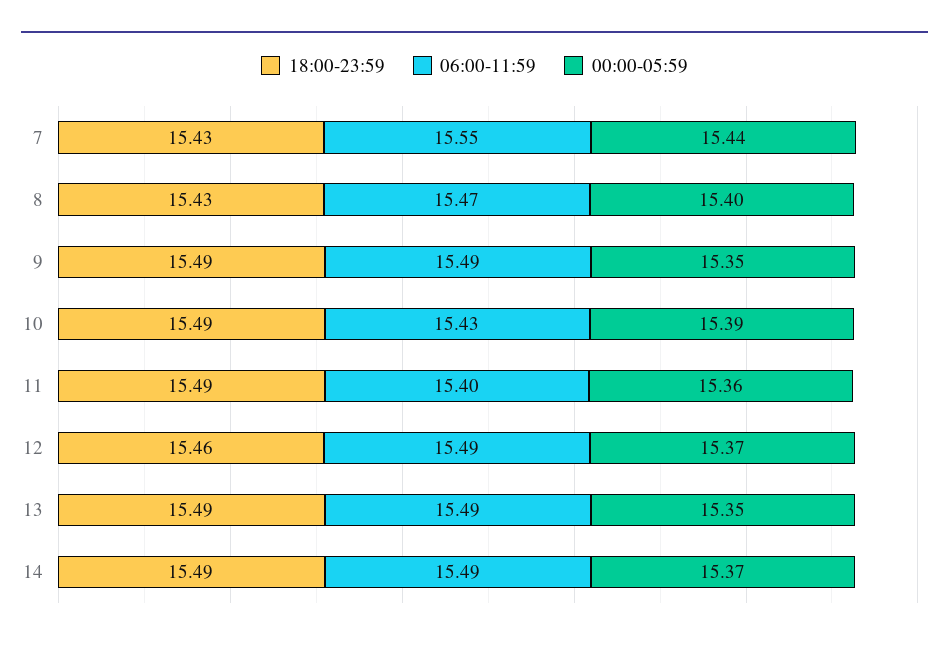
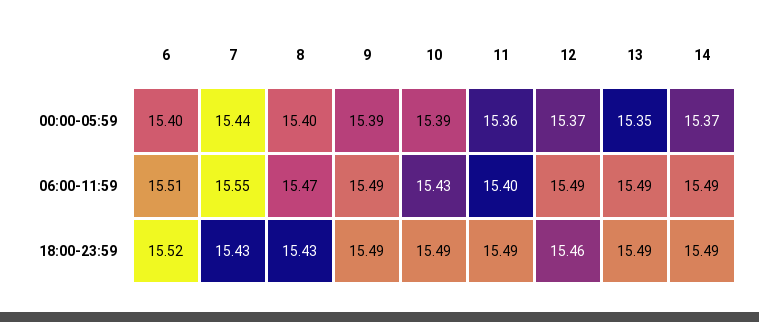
  {
    "18:00-23:59": {
      "7": 15.43,
      "8": 15.43,
      "9": 15.49,
      "10": 15.49,
      "11": 15.49,
      "12": 15.46,
      "13": 15.49,
-     "14": 15.49
+     "14": 15.49,
+     "6": 15.52
    },
    "06:00-11:59": {
      "7": 15.55,
      "8": 15.47,
      "9": 15.49,
      "10": 15.43,
      "11": 15.4,
      "12": 15.49,
      "13": 15.49,
-     "14": 15.49
+     "14": 15.49,
+     "6": 15.51
    },
    "00:00-05:59": {
      "7": 15.44,
      "8": 15.4,
-     "9": 15.35,
+     "9": 15.39,
      "10": 15.39,
      "11": 15.36,
      "12": 15.37,
      "13": 15.35,
-     "14": 15.37
+     "14": 15.37,
+     "6": 15.4
    }
  }

